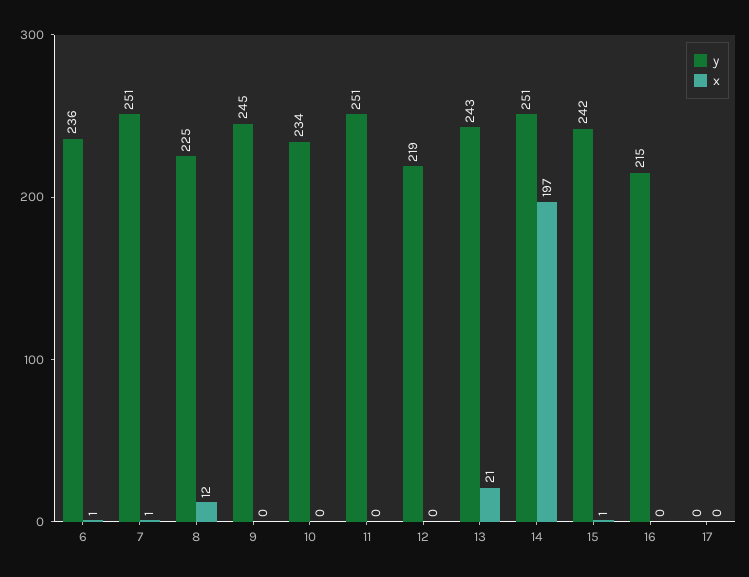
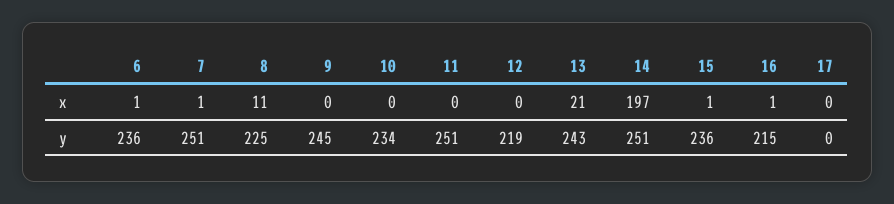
  {
    "y": {
      "6": 236,
      "7": 251,
      "8": 225,
      "9": 245,
      "10": 234,
      "11": 251,
      "12": 219,
      "13": 243,
      "14": 251,
-     "15": 242,
+     "15": 236,
      "16": 215,
      "17": 0
    },
    "x": {
      "6": 1,
      "7": 1,
-     "8": 12,
+     "8": 11,
      "9": 0,
      "10": 0,
      "11": 0,
      "12": 0,
      "13": 21,
      "14": 197,
      "15": 1,
-     "16": 0,
+     "16": 1,
      "17": 0
    }
  }

